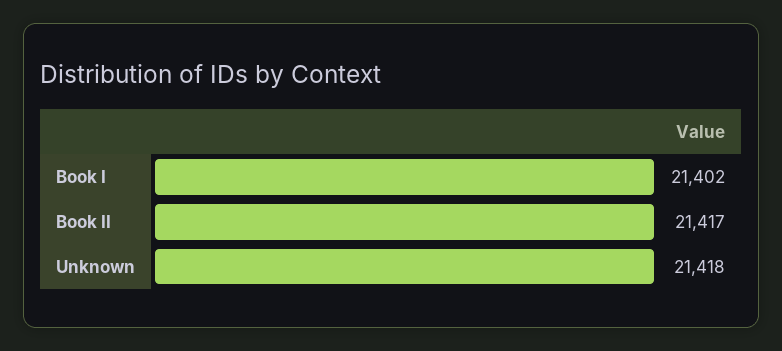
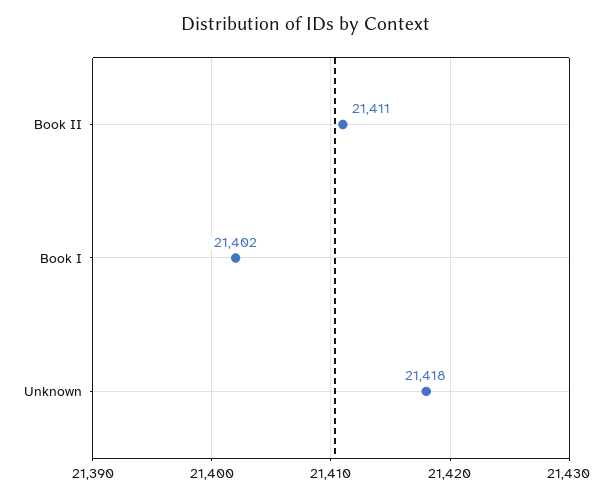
  {
    "Book I": 21402,
-   "Book II": 21417,
+   "Book II": 21411,
    "Unknown": 21418
  }

